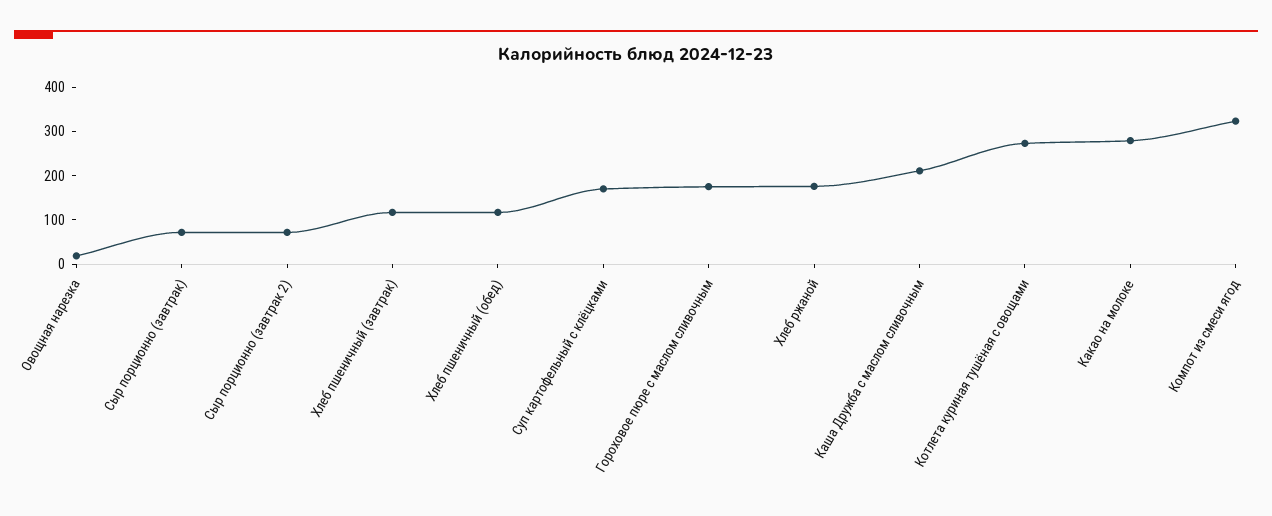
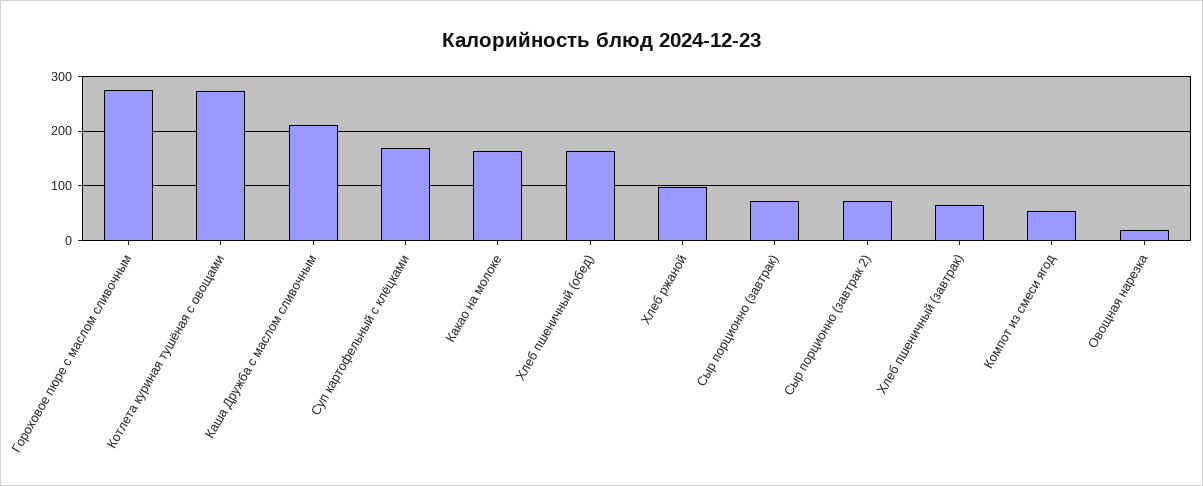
  {
    "Овощная нарезка": 20,
    "Сыр порционно (завтрак)": 80,
    "Сыр порционно (завтрак 2)": 80,
-   "Хлеб пшеничный (завтрак)": 120,
+   "Хлеб пшеничный (завтрак)": 60,
-   "Хлеб пшеничный (обед)": 120,
+   "Хлеб пшеничный (обед)": 160,
    "Суп картофельный с клёцками": 180,
-   "Гороховое пюре с маслом сливочным": 180,
+   "Гороховое пюре с маслом сливочным": 280,
-   "Хлеб ржаной": 180,
+   "Хлеб ржаной": 100,
    "Каша Дружба с маслом сливочным": 220,
    "Котлета куриная тушёная с овощами": 280,
-   "Какао на молоке": 280,
+   "Какао на молоке": 160,
-   "Компот из смеси ягод": 320
+   "Компот из смеси ягод": 60
  }

